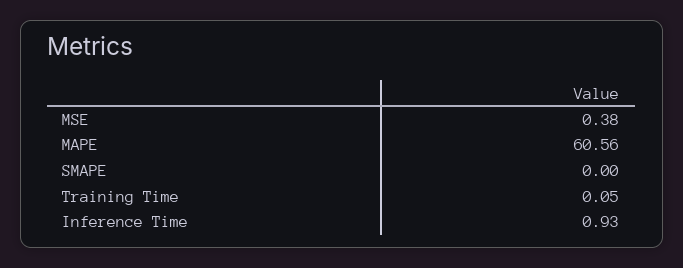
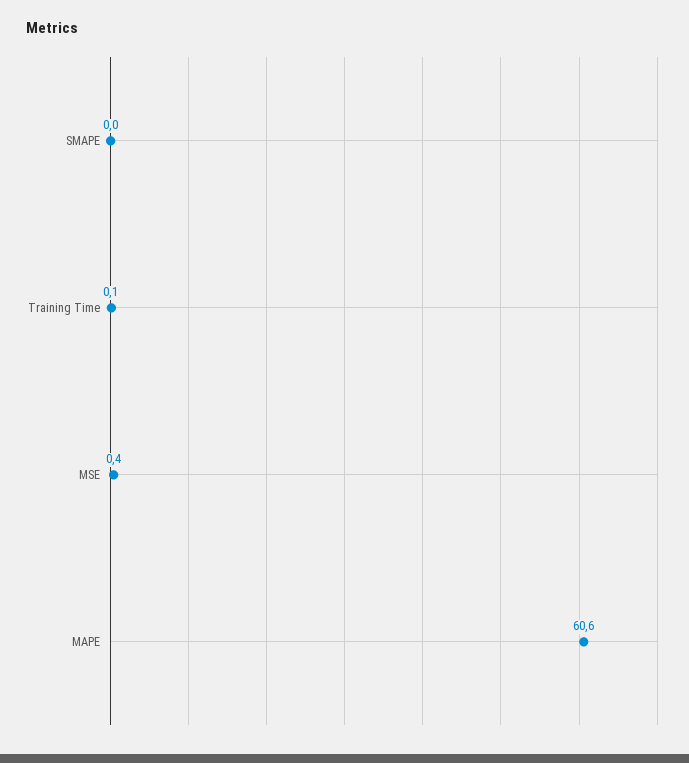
  {
    "MSE": 0.38,
    "MAPE": 60.56,
    "SMAPE": 0,
-   "Training Time": 0.05,
+   "Training Time": 0.05
-   "Inference Time": 0.93
  }

